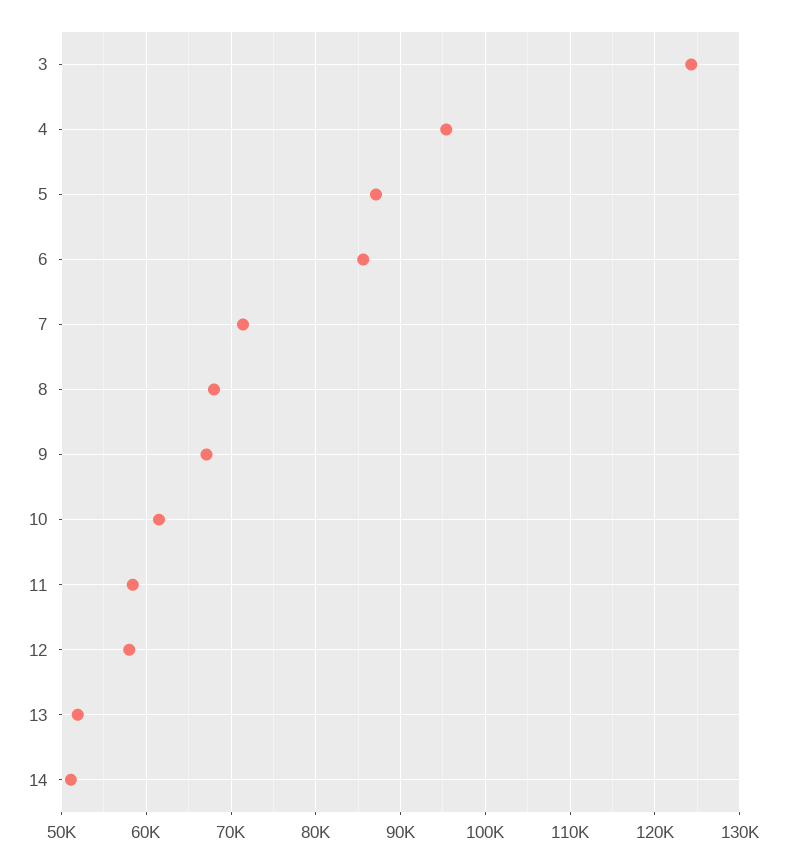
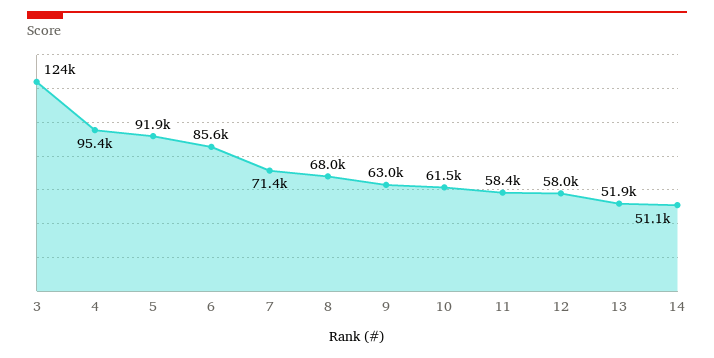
  {
    "3": 124000,
    "4": 95400,
-   "5": 87000,
+   "5": 91900,
    "6": 85600,
    "7": 71400,
    "8": 68000,
-   "9": 67000,
+   "9": 63000,
    "10": 61500,
    "11": 58400,
    "12": 58000,
    "13": 51900,
    "14": 51100
  }

